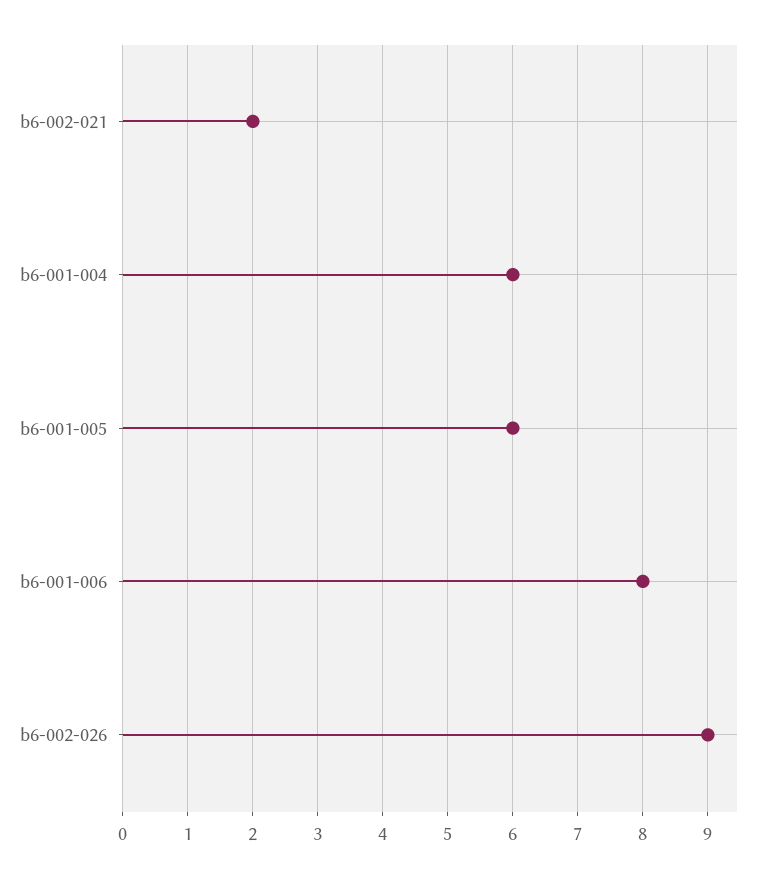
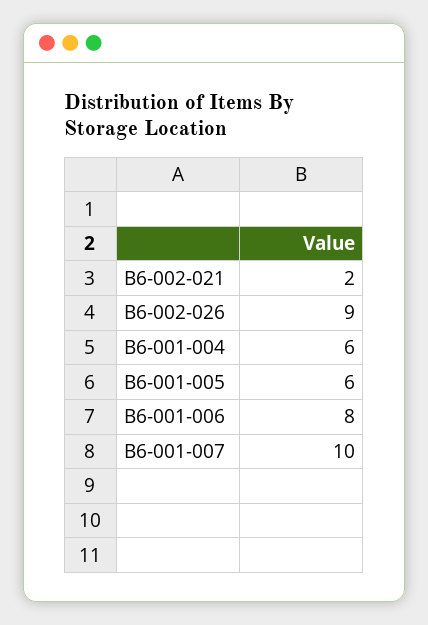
  {
    "b6-002-021": 2,
    "b6-001-004": 6,
    "b6-001-005": 6,
    "b6-001-006": 8,
-   "b6-002-026": 9
+   "b6-002-026": 9,
+   "B6-001-007": 10
  }

